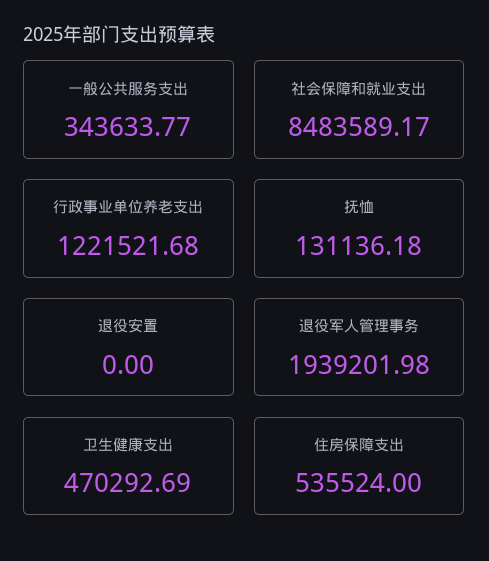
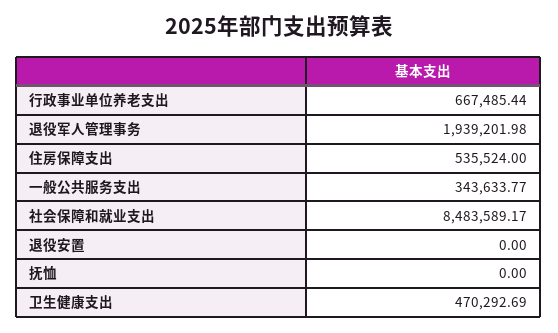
  {
    "一般公共服务支出": 343633.77,
    "社会保障和就业支出": 8483589.17,
-   "行政事业单位养老支出": 1221521.68,
+   "行政事业单位养老支出": 667485.44,
-   "抚恤": 131136.18,
+   "抚恤": 0,
    "退役安置": 0,
    "退役军人管理事务": 1939201.98,
    "卫生健康支出": 470292.69,
    "住房保障支出": 535524
  }

